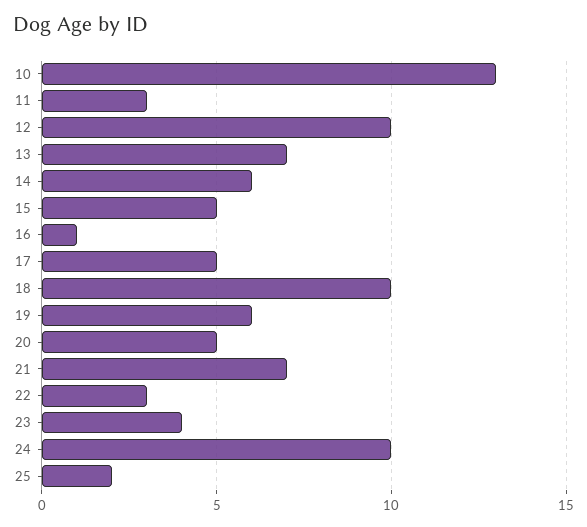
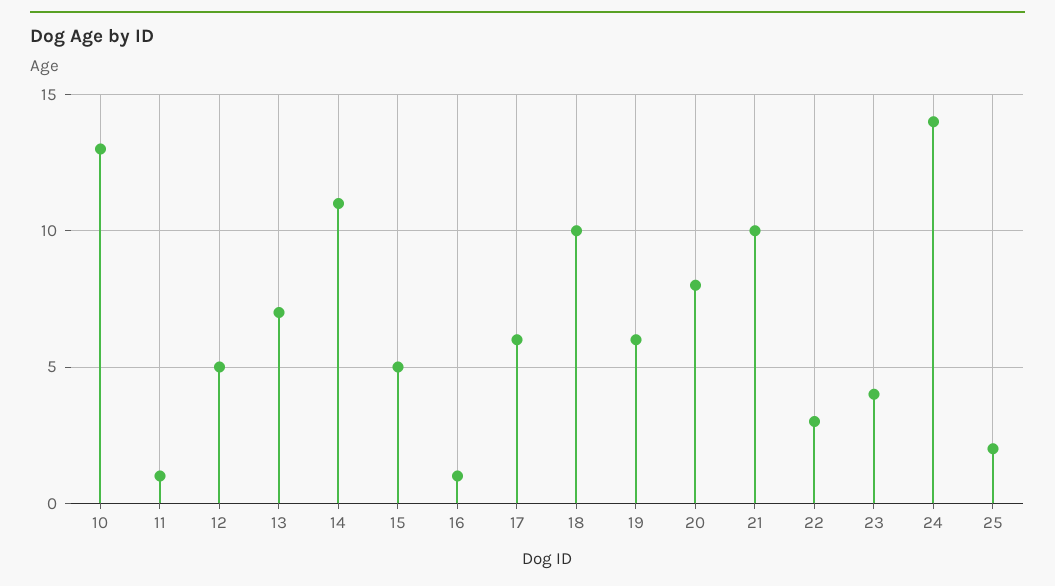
  {
    "10": 13,
-   "11": 3,
+   "11": 1,
-   "12": 10,
+   "12": 5,
    "13": 7,
-   "14": 6,
+   "14": 11,
    "15": 5,
    "16": 1,
-   "17": 5,
+   "17": 6,
    "18": 10,
    "19": 6,
-   "20": 5,
+   "20": 8,
-   "21": 7,
+   "21": 10,
    "22": 3,
    "23": 4,
-   "24": 10,
+   "24": 14,
    "25": 2
  }

